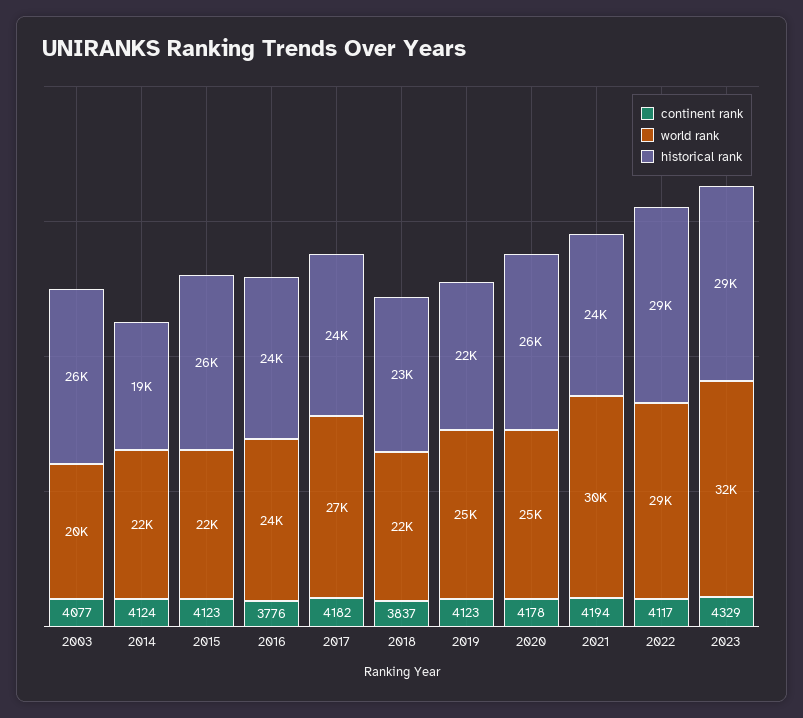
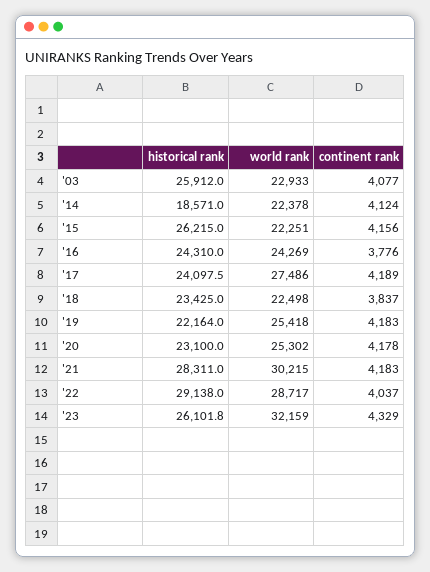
  {
    "continent rank": {
      "2003": 4077,
      "2014": 4124,
-     "2015": 4123,
+     "2015": 4156,
      "2016": 3776,
-     "2017": 4182,
+     "2017": 4189,
      "2018": 3837,
-     "2019": 4123,
+     "2019": 4183,
      "2020": 4178,
-     "2021": 4194,
+     "2021": 4183,
-     "2022": 4117,
+     "2022": 4037,
      "2023": 4329
    },
    "world rank": {
-     "2003": 20000,
+     "2003": 22933,
      "2014": 22378,
      "2015": 22251,
      "2016": 24269,
      "2017": 27486,
      "2018": 22498,
      "2019": 25418,
      "2020": 25302,
      "2021": 30215,
      "2022": 28717,
      "2023": 32159
    },
    "historical rank": {
      "2003": 25912,
      "2014": 18571,
      "2015": 26215,
      "2016": 24310,
      "2017": 24097.5,
      "2018": 23425,
      "2019": 22164,
-     "2020": 26000,
+     "2020": 23100,
-     "2021": 24000,
+     "2021": 28311,
      "2022": 29138,
-     "2023": 29000
+     "2023": 26101.8
    }
  }

